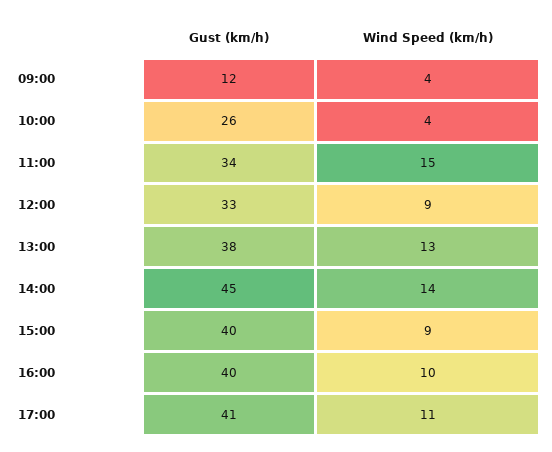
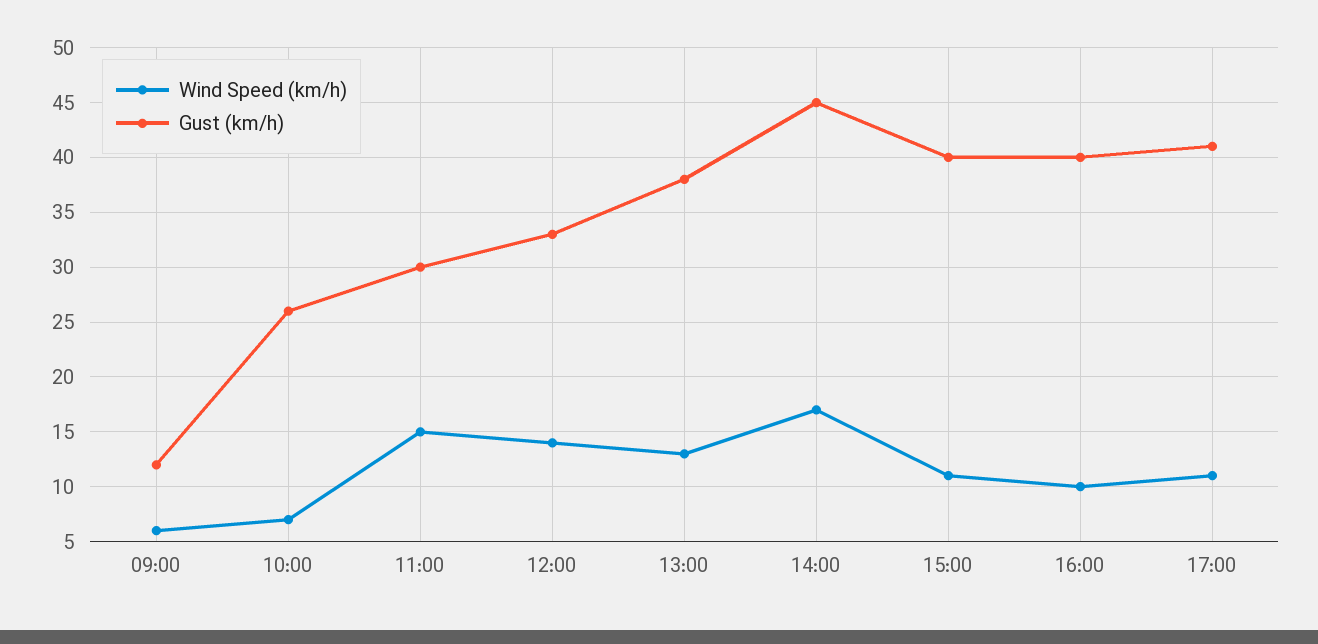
  {
    "Gust (km/h)": {
      "09:00": 12,
      "10:00": 26,
-     "11:00": 34,
+     "11:00": 30,
      "12:00": 33,
      "13:00": 38,
      "14:00": 45,
      "15:00": 40,
      "16:00": 40,
      "17:00": 41
    },
    "Wind Speed (km/h)": {
-     "09:00": 4,
+     "09:00": 6,
-     "10:00": 4,
+     "10:00": 7,
      "11:00": 15,
-     "12:00": 9,
+     "12:00": 14,
      "13:00": 13,
-     "14:00": 14,
+     "14:00": 17,
-     "15:00": 9,
+     "15:00": 11,
      "16:00": 10,
      "17:00": 11
    }
  }

